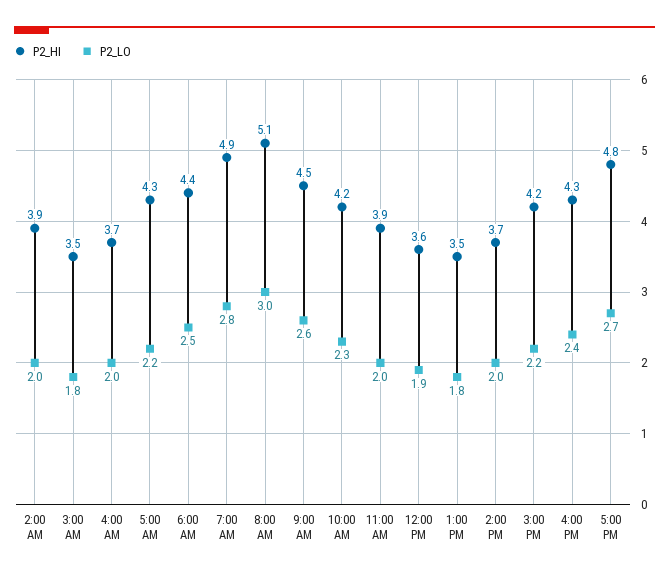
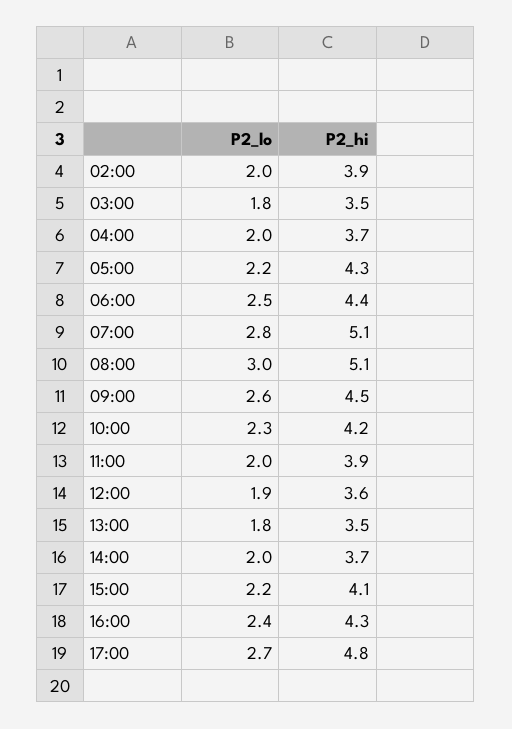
  {
    "P2_HI": {
      "2:00 AM": 3.9,
      "3:00 AM": 3.5,
      "4:00 AM": 3.7,
      "5:00 AM": 4.3,
      "6:00 AM": 4.4,
-     "7:00 AM": 4.9,
+     "7:00 AM": 5.1,
      "8:00 AM": 5.1,
      "9:00 AM": 4.5,
      "10:00 AM": 4.2,
      "11:00 AM": 3.9,
      "12:00 PM": 3.6,
      "1:00 PM": 3.5,
      "2:00 PM": 3.7,
-     "3:00 PM": 4.2,
+     "3:00 PM": 4.1,
      "4:00 PM": 4.3,
      "5:00 PM": 4.8
    },
    "P2_LO": {
      "2:00 AM": 2,
      "3:00 AM": 1.8,
      "4:00 AM": 2,
      "5:00 AM": 2.2,
      "6:00 AM": 2.5,
      "7:00 AM": 2.8,
      "8:00 AM": 3,
      "9:00 AM": 2.6,
      "10:00 AM": 2.3,
      "11:00 AM": 2,
      "12:00 PM": 1.9,
      "1:00 PM": 1.8,
      "2:00 PM": 2,
      "3:00 PM": 2.2,
      "4:00 PM": 2.4,
      "5:00 PM": 2.7
    }
  }

